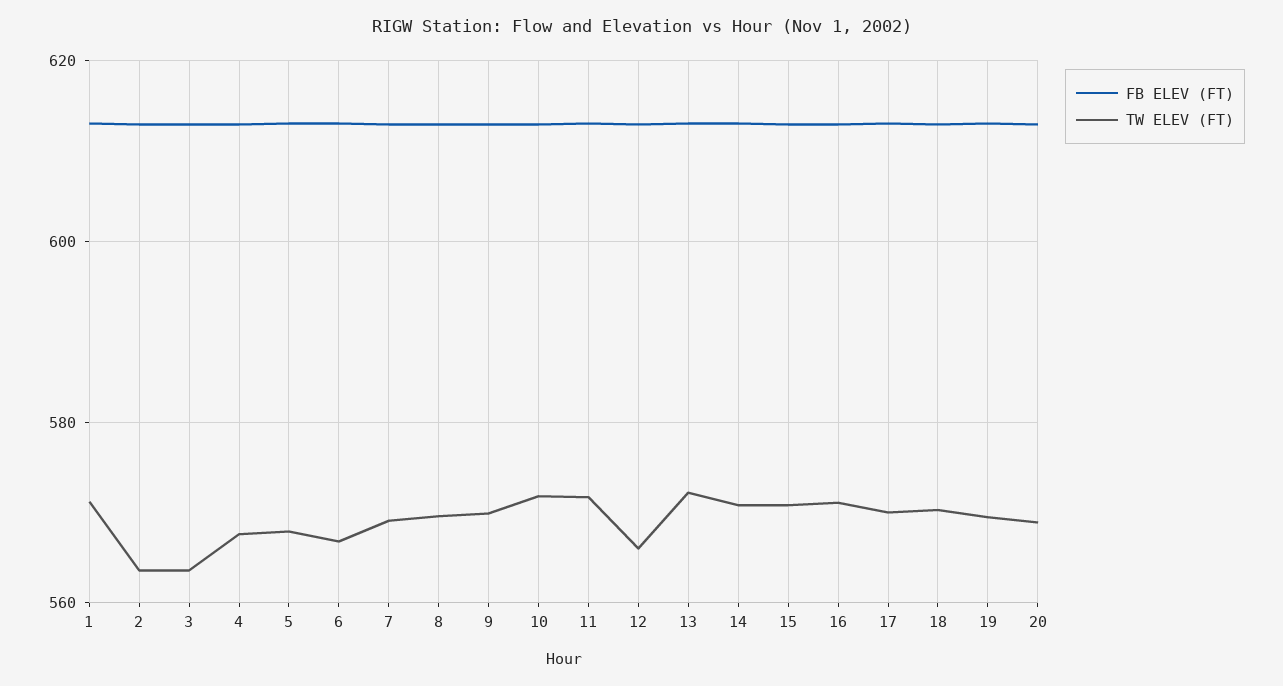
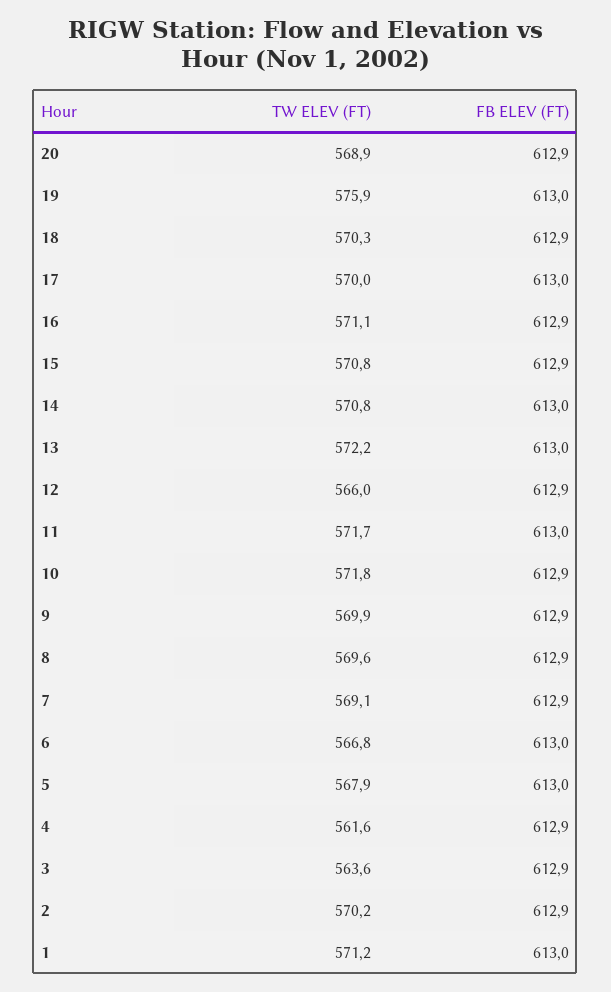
  {
    "FB ELEV (FT)": {
      "1": 613,
      "2": 612.9,
      "3": 612.9,
      "4": 612.9,
      "5": 613,
      "6": 613,
      "7": 612.9,
      "8": 612.9,
      "9": 612.9,
      "10": 612.9,
      "11": 613,
      "12": 612.9,
      "13": 613,
      "14": 613,
      "15": 612.9,
      "16": 612.9,
      "17": 613,
      "18": 612.9,
      "19": 613,
      "20": 612.9
    },
    "TW ELEV (FT)": {
      "1": 571.2,
-     "2": 564,
+     "2": 570.2,
      "3": 563.6,
-     "4": 568,
+     "4": 561.6,
      "5": 567.9,
      "6": 566.8,
      "7": 569.1,
      "8": 569.6,
      "9": 569.9,
      "10": 571.8,
      "11": 571.7,
      "12": 566,
      "13": 572.2,
      "14": 570.8,
      "15": 570.8,
      "16": 571.1,
      "17": 570,
      "18": 570.3,
-     "19": 570,
+     "19": 575.9,
      "20": 568.9
    }
  }

